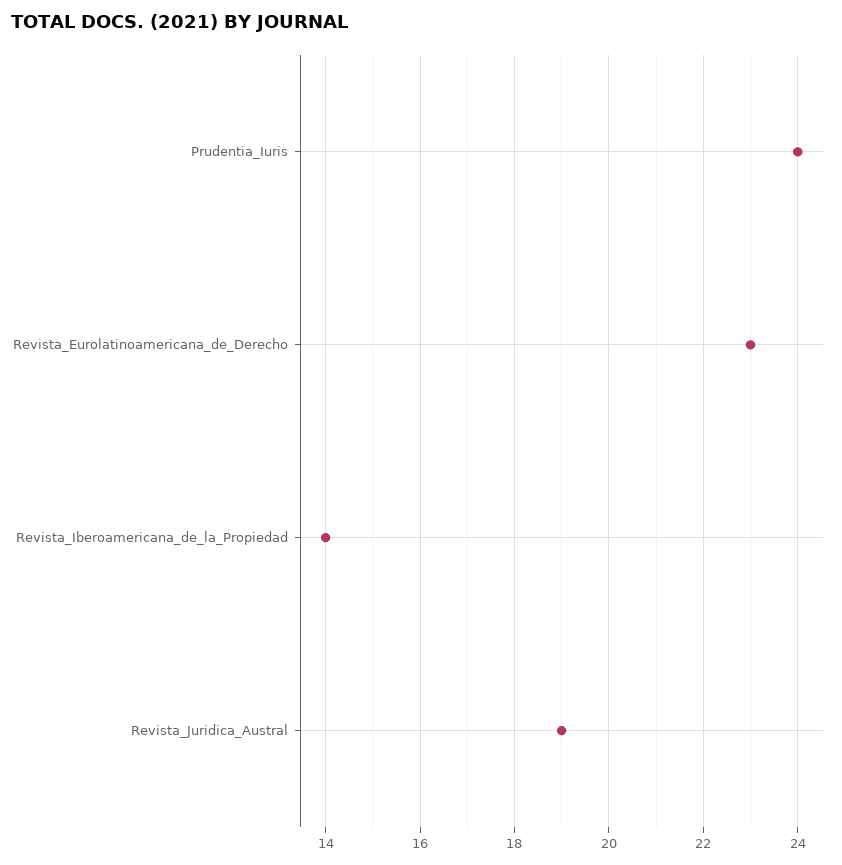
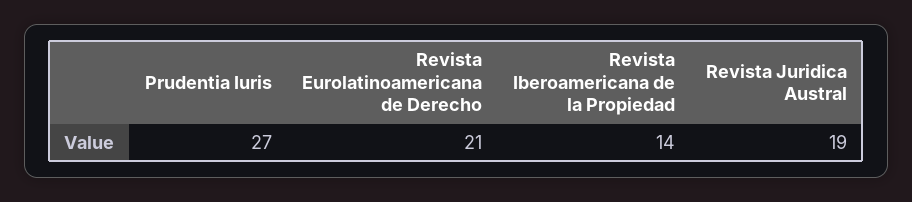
  {
-   "Prudentia_Iuris": 24,
+   "Prudentia_Iuris": 27,
-   "Revista_Eurolatinoamericana_de_Derecho": 23,
+   "Revista_Eurolatinoamericana_de_Derecho": 21,
    "Revista_Iberoamericana_de_la_Propiedad": 14,
    "Revista_Juridica_Austral": 19
  }

